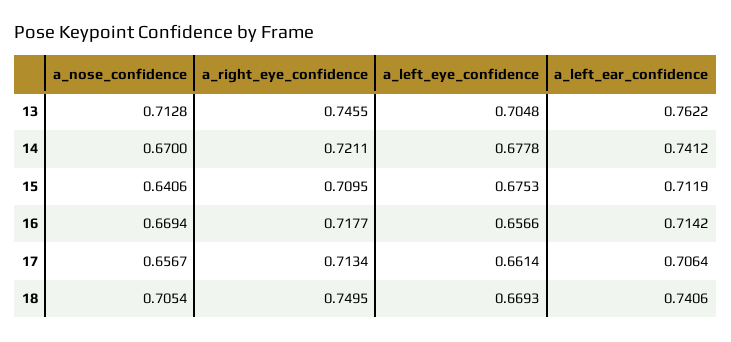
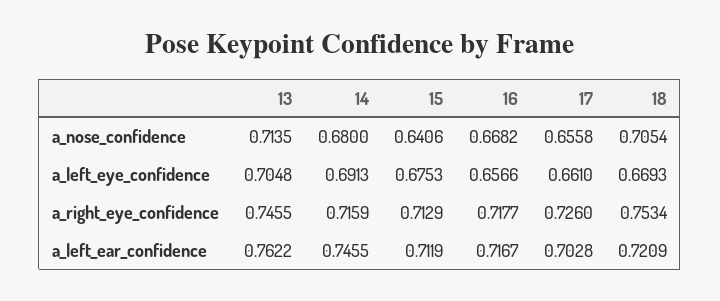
  {
    "a_nose_confidence": {
-     "13": 0.7128,
+     "13": 0.7135,
-     "14": 0.67,
+     "14": 0.68,
      "15": 0.6406,
-     "16": 0.6694,
+     "16": 0.6682,
-     "17": 0.6567,
+     "17": 0.6558,
      "18": 0.7054
    },
    "a_right_eye_confidence": {
      "13": 0.7455,
-     "14": 0.7211,
+     "14": 0.7159,
-     "15": 0.7095,
+     "15": 0.7129,
      "16": 0.7177,
-     "17": 0.7134,
+     "17": 0.726,
-     "18": 0.7495
+     "18": 0.7534
    },
    "a_left_eye_confidence": {
      "13": 0.7048,
-     "14": 0.6778,
+     "14": 0.6913,
      "15": 0.6753,
      "16": 0.6566,
-     "17": 0.6614,
+     "17": 0.661,
      "18": 0.6693
    },
    "a_left_ear_confidence": {
      "13": 0.7622,
-     "14": 0.7412,
+     "14": 0.7455,
      "15": 0.7119,
-     "16": 0.7142,
+     "16": 0.7167,
-     "17": 0.7064,
+     "17": 0.7028,
-     "18": 0.7406
+     "18": 0.7209
    }
  }

